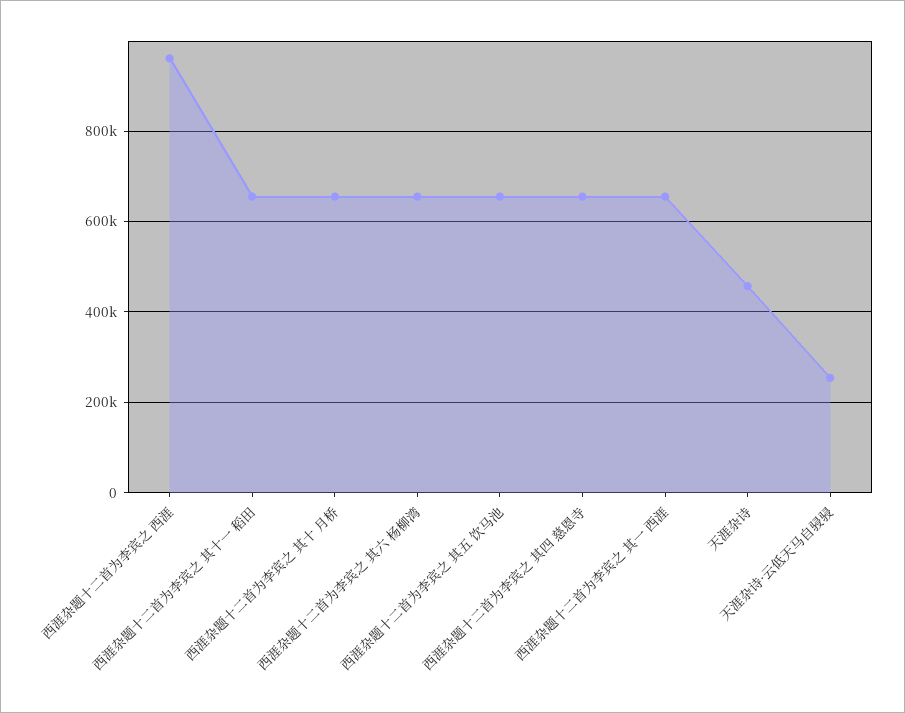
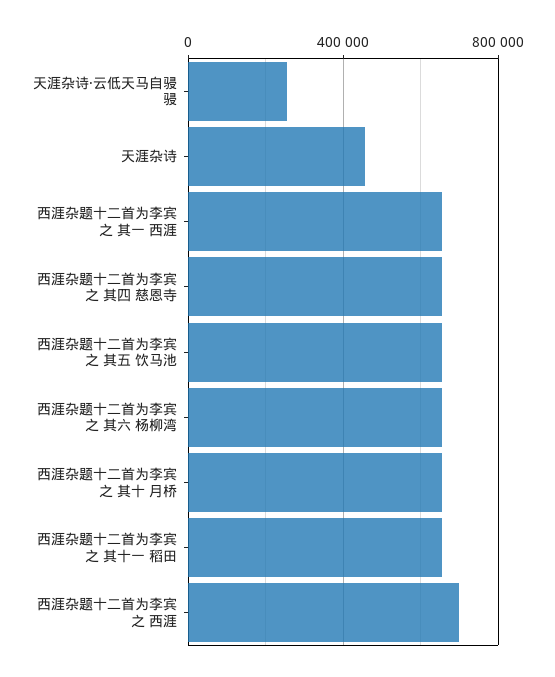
  {
-   "西涯杂题十二首为李宾之 西涯": 960000,
+   "西涯杂题十二首为李宾之 西涯": 700000,
    "西涯杂题十二首为李宾之 其十一 稻田": 660000,
    "西涯杂题十二首为李宾之 其十 月桥": 660000,
    "西涯杂题十二首为李宾之 其六 杨柳湾": 660000,
    "西涯杂题十二首为李宾之 其五 饮马池": 660000,
    "西涯杂题十二首为李宾之 其四 慈恩寺": 660000,
    "西涯杂题十二首为李宾之 其一 西涯": 660000,
    "天涯杂诗": 460000,
    "天涯杂诗·云低天马自骎骎": 260000
  }

